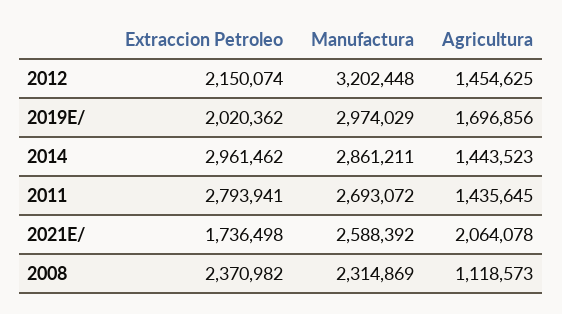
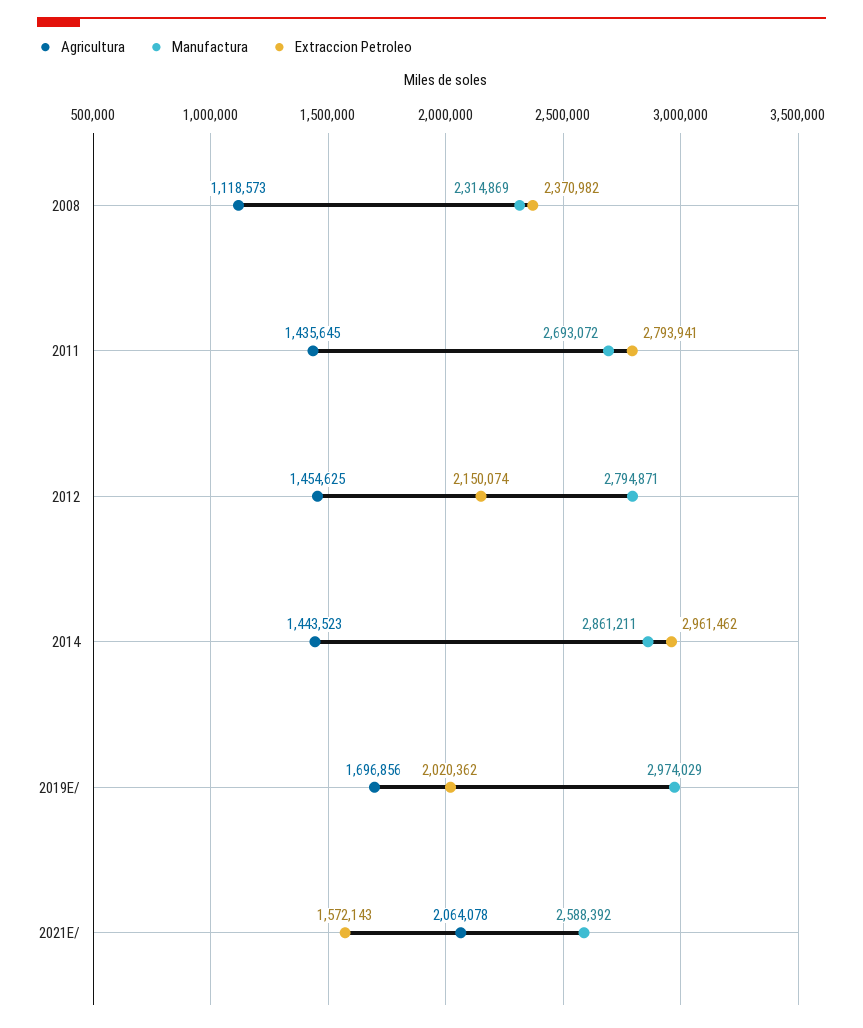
  {
    "Extraccion Petroleo": {
      "2012": 2150074,
      "2019E/": 2020362,
      "2014": 2961462,
      "2011": 2793941,
-     "2021E/": 1736498,
+     "2021E/": 1572143,
      "2008": 2370982
    },
    "Manufactura": {
-     "2012": 3202448,
+     "2012": 2794871,
      "2019E/": 2974029,
      "2014": 2861211,
      "2011": 2693072,
      "2021E/": 2588392,
      "2008": 2314869
    },
    "Agricultura": {
      "2012": 1454625,
      "2019E/": 1696856,
      "2014": 1443523,
      "2011": 1435645,
      "2021E/": 2064078,
      "2008": 1118573
    }
  }

